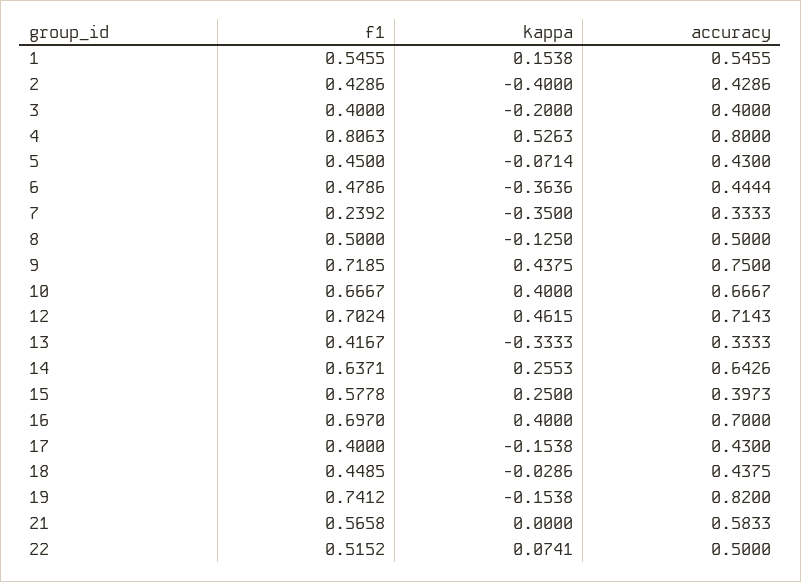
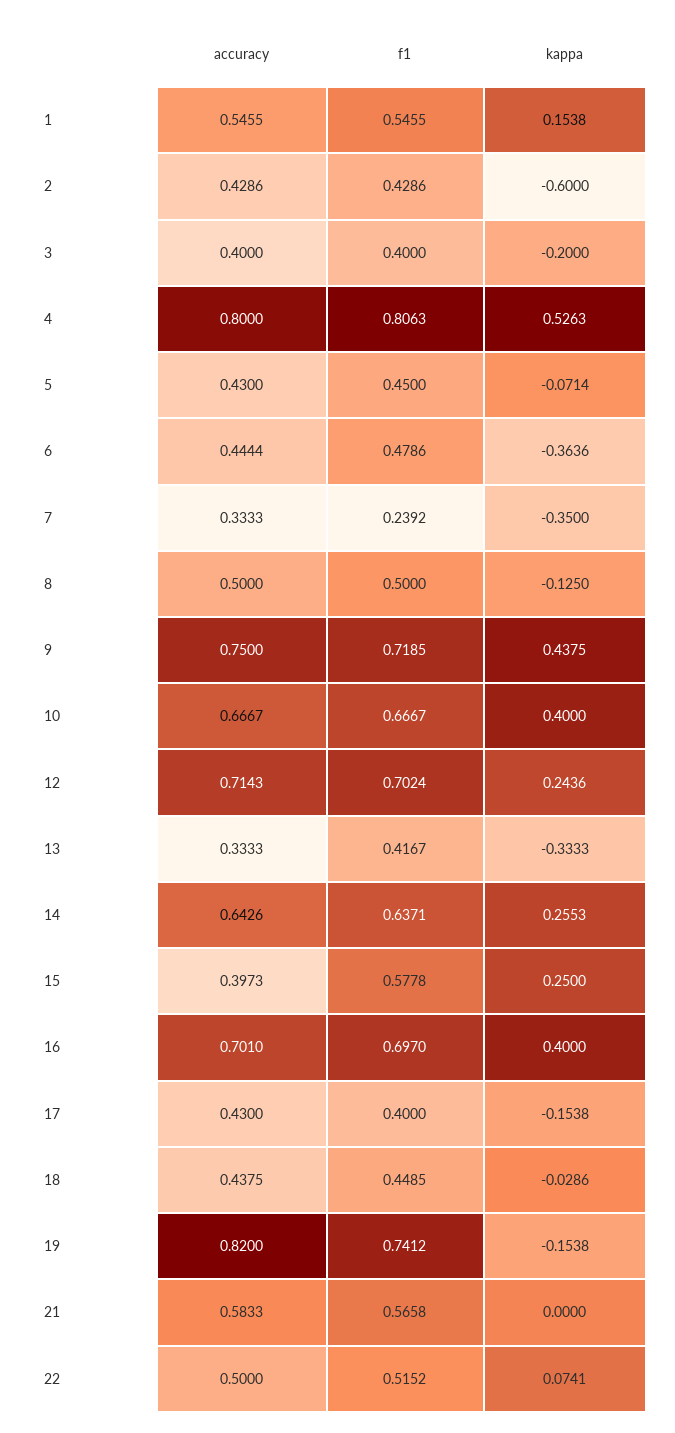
  {
    "f1": {
      "1": 0.5455,
      "2": 0.4286,
      "3": 0.4,
      "4": 0.8063,
      "5": 0.45,
      "6": 0.4786,
      "7": 0.2392,
      "8": 0.5,
      "9": 0.7185,
      "10": 0.6667,
      "12": 0.7024,
      "13": 0.4167,
      "14": 0.6371,
      "15": 0.5778,
      "16": 0.697,
      "17": 0.4,
      "18": 0.4485,
      "19": 0.7412,
      "21": 0.5658,
      "22": 0.5152
    },
    "kappa": {
      "1": 0.1538,
-     "2": -0.4,
+     "2": -0.6,
      "3": -0.2,
      "4": 0.5263,
      "5": -0.0714,
      "6": -0.3636,
      "7": -0.35,
      "8": -0.125,
      "9": 0.4375,
      "10": 0.4,
-     "12": 0.4615,
+     "12": 0.2436,
      "13": -0.3333,
      "14": 0.2553,
      "15": 0.25,
      "16": 0.4,
      "17": -0.1538,
      "18": -0.0286,
      "19": -0.1538,
      "21": 0,
      "22": 0.0741
    },
    "accuracy": {
      "1": 0.5455,
      "2": 0.4286,
      "3": 0.4,
      "4": 0.8,
      "5": 0.43,
      "6": 0.4444,
      "7": 0.3333,
      "8": 0.5,
      "9": 0.75,
      "10": 0.6667,
      "12": 0.7143,
      "13": 0.3333,
      "14": 0.6426,
      "15": 0.3973,
-     "16": 0.7,
+     "16": 0.701,
      "17": 0.43,
      "18": 0.4375,
      "19": 0.82,
      "21": 0.5833,
      "22": 0.5
    }
  }

